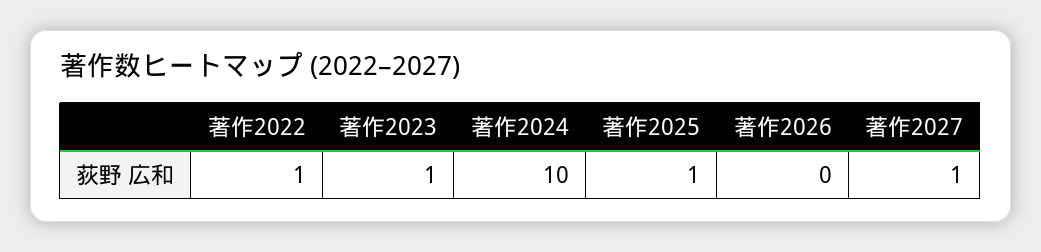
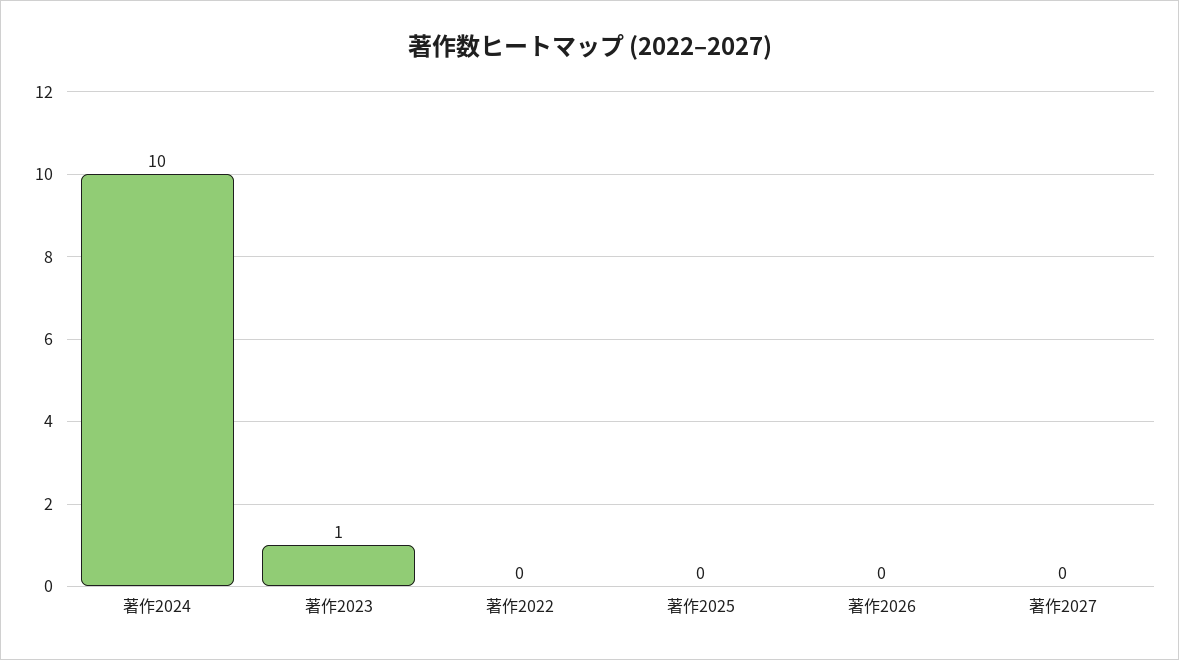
  {
-   "著作2022": 1,
+   "著作2022": 0,
    "著作2023": 1,
    "著作2024": 10,
-   "著作2025": 1,
+   "著作2025": 0,
    "著作2026": 0,
-   "著作2027": 1
+   "著作2027": 0
  }

